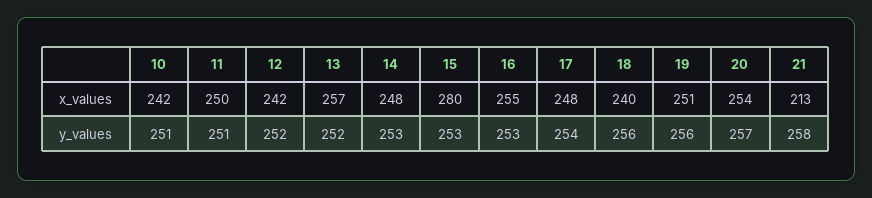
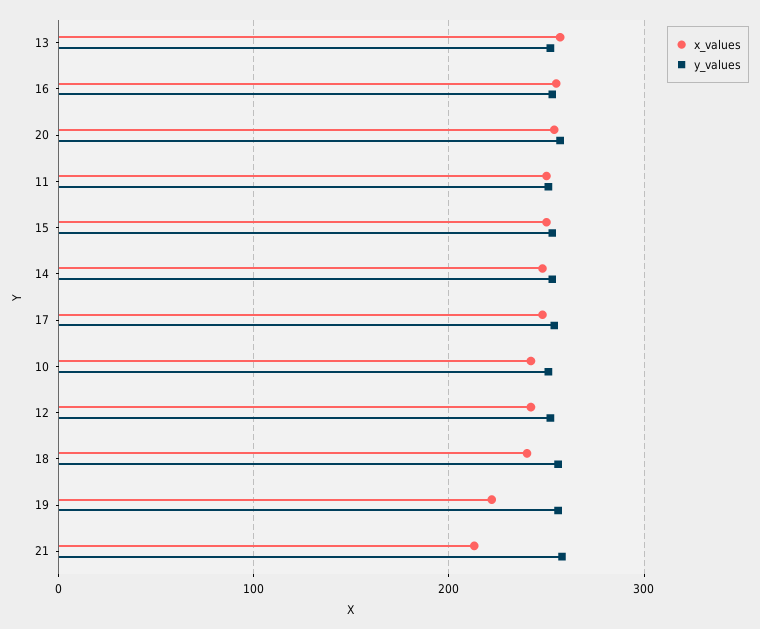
  {
    "x_values": {
      "10": 242,
      "11": 250,
      "12": 242,
      "13": 257,
      "14": 248,
-     "15": 280,
+     "15": 250,
      "16": 255,
      "17": 248,
      "18": 240,
-     "19": 251,
+     "19": 220,
      "20": 254,
      "21": 213
    },
    "y_values": {
      "10": 251,
      "11": 251,
      "12": 252,
      "13": 252,
      "14": 253,
      "15": 253,
      "16": 253,
      "17": 254,
      "18": 256,
      "19": 256,
      "20": 257,
      "21": 258
    }
  }

